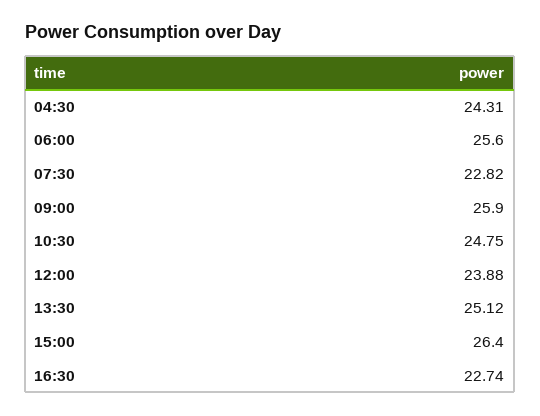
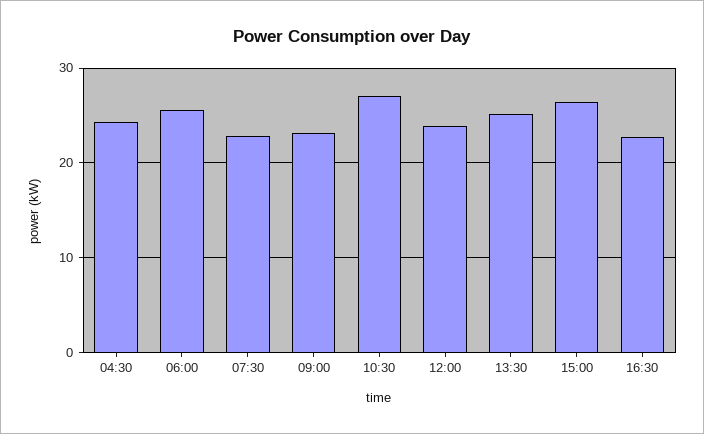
  {
    "04:30": 24.31,
    "06:00": 25.6,
    "07:30": 22.82,
-   "09:00": 25.9,
+   "09:00": 23,
-   "10:30": 24.75,
+   "10:30": 27,
    "12:00": 23.88,
    "13:30": 25.12,
    "15:00": 26.4,
    "16:30": 22.74
  }

